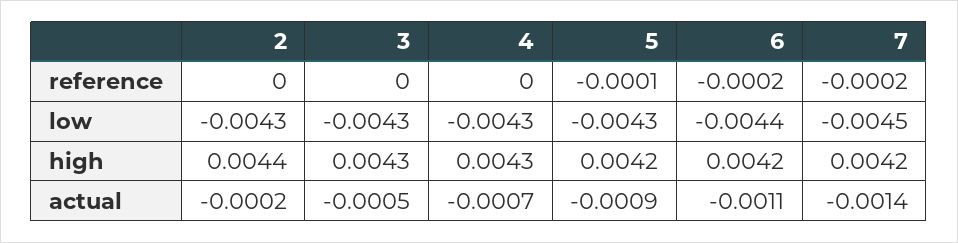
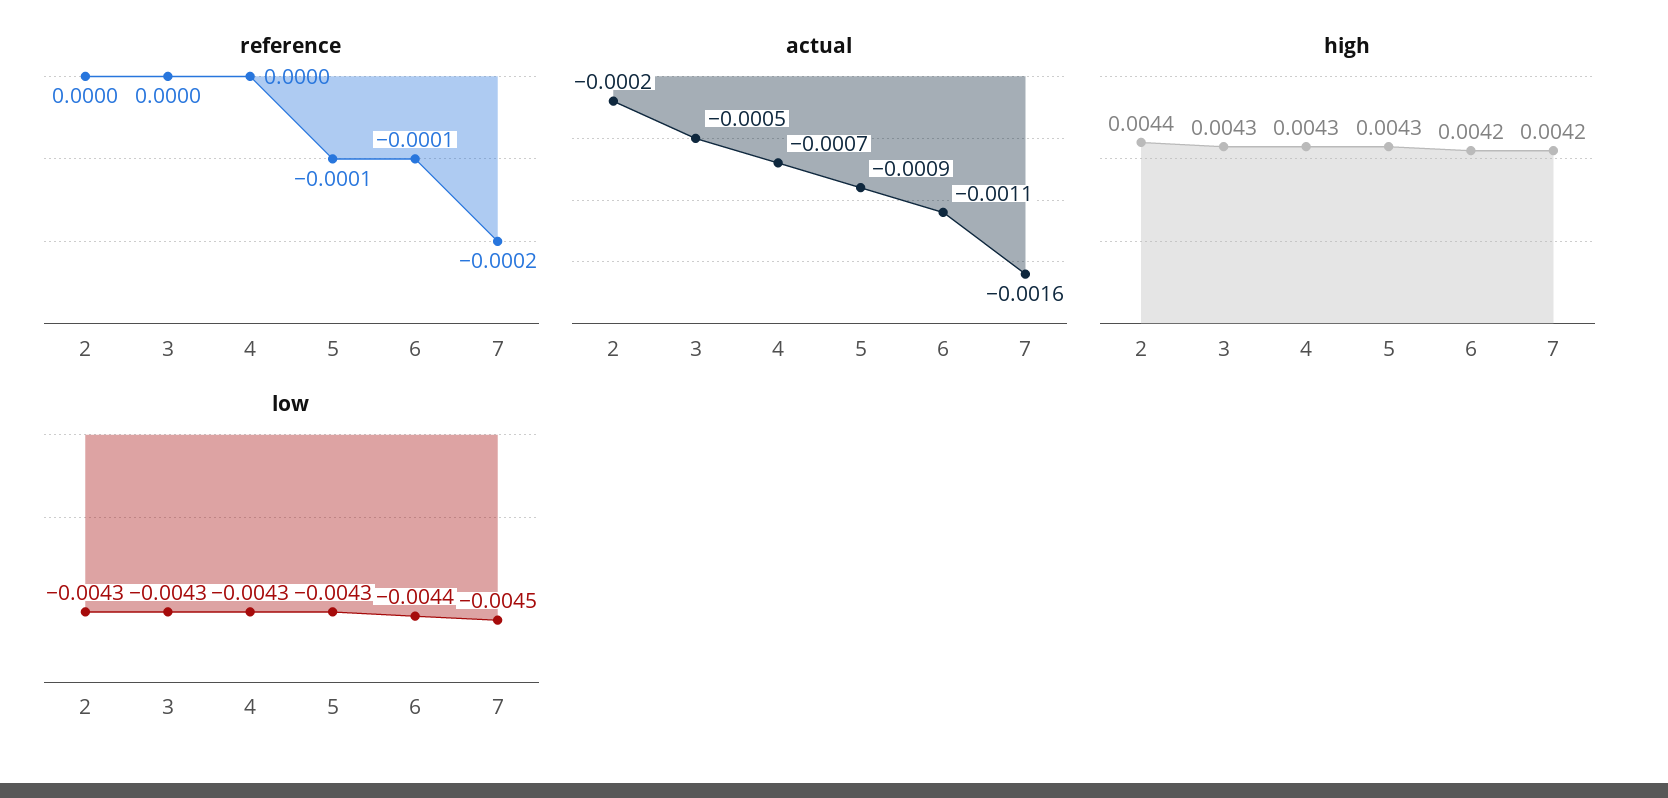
  {
    "reference": {
      "2": 0,
      "3": 0,
      "4": 0,
      "5": -0.0001,
-     "6": -0.0002,
+     "6": -0.0001,
      "7": -0.0002
    },
    "low": {
      "2": -0.0043,
      "3": -0.0043,
      "4": -0.0043,
      "5": -0.0043,
      "6": -0.0044,
      "7": -0.0045
    },
    "high": {
      "2": 0.0044,
      "3": 0.0043,
      "4": 0.0043,
-     "5": 0.0042,
+     "5": 0.0043,
      "6": 0.0042,
      "7": 0.0042
    },
    "actual": {
      "2": -0.0002,
      "3": -0.0005,
      "4": -0.0007,
      "5": -0.0009,
      "6": -0.0011,
-     "7": -0.0014
+     "7": -0.0016
    }
  }

